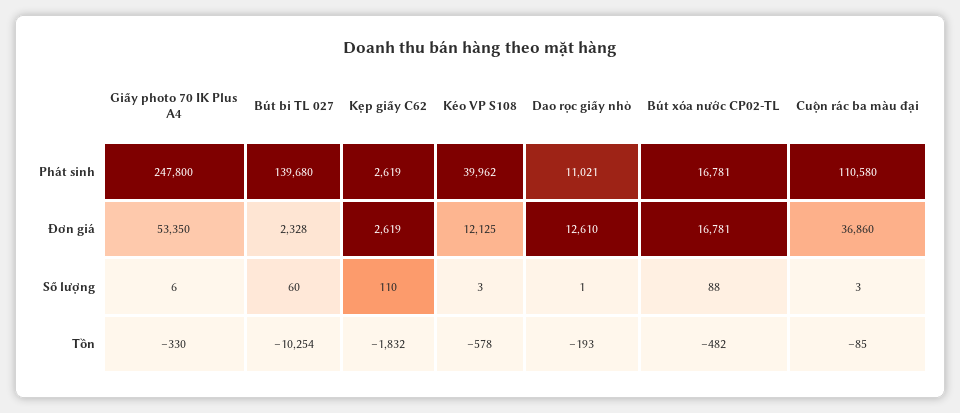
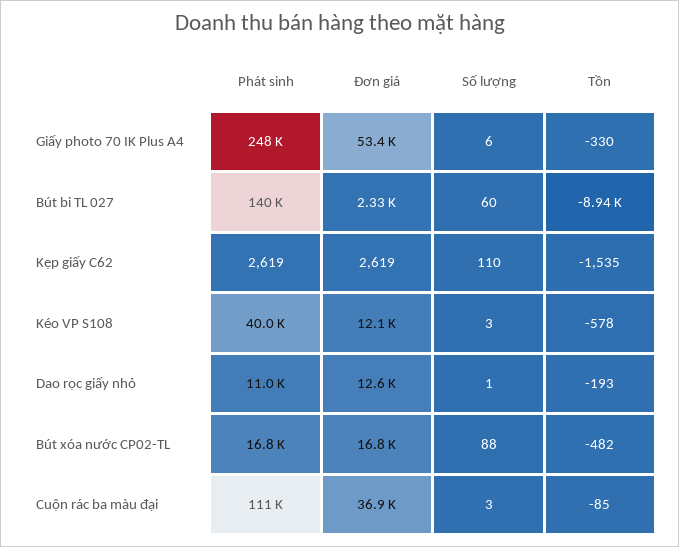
  {
    "Giấy photo 70 IK Plus A4": {
      "Phát sinh": 247800,
      "Đơn giá": 53350,
      "Số lượng": 6,
      "Tồn": -330
    },
    "Bút bi TL 027": {
      "Phát sinh": 139680,
      "Đơn giá": 2328,
      "Số lượng": 60,
-     "Tồn": -10254
+     "Tồn": -8940
    },
    "Kẹp giấy C62": {
      "Phát sinh": 2619,
      "Đơn giá": 2619,
      "Số lượng": 110,
-     "Tồn": -1832
+     "Tồn": -1535
    },
    "Kéo VP S108": {
      "Phát sinh": 39962,
      "Đơn giá": 12125,
      "Số lượng": 3,
      "Tồn": -578
    },
    "Dao rọc giấy nhỏ": {
      "Phát sinh": 11021,
      "Đơn giá": 12610,
      "Số lượng": 1,
      "Tồn": -193
    },
    "Bút xóa nước CP02-TL": {
      "Phát sinh": 16781,
      "Đơn giá": 16781,
      "Số lượng": 88,
      "Tồn": -482
    },
    "Cuộn rác ba màu đại": {
      "Phát sinh": 110580,
      "Đơn giá": 36860,
      "Số lượng": 3,
      "Tồn": -85
    }
  }

